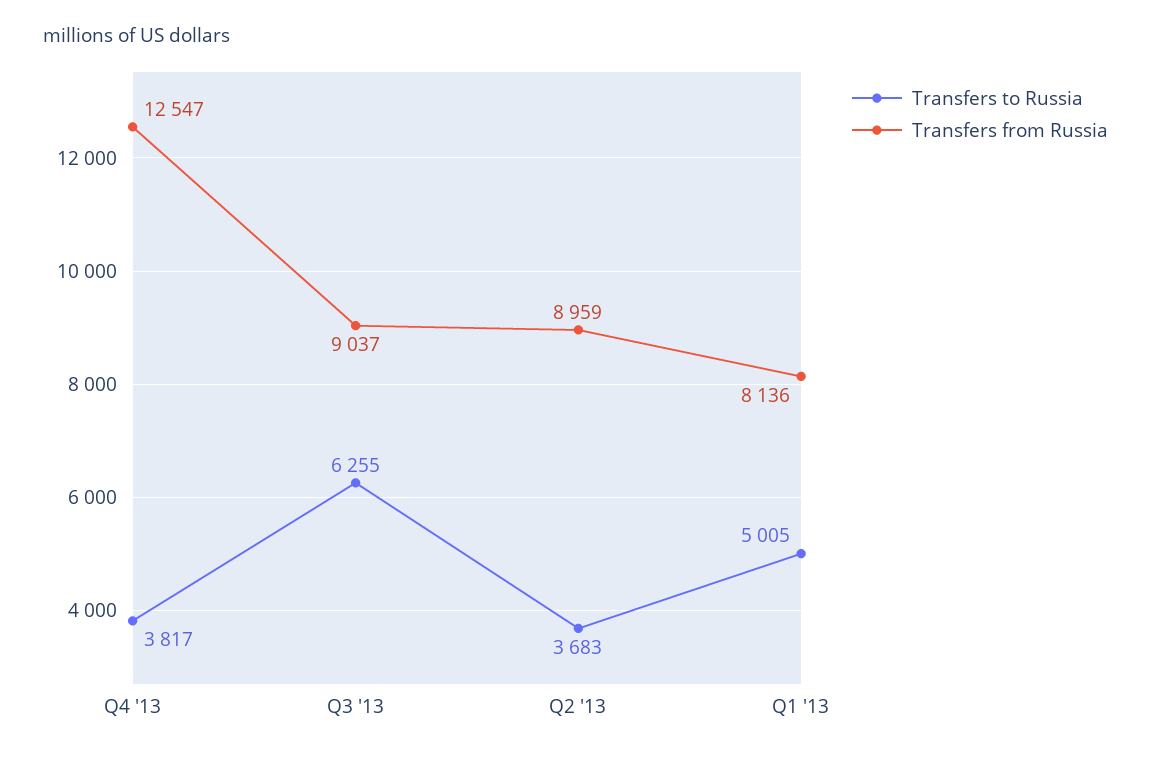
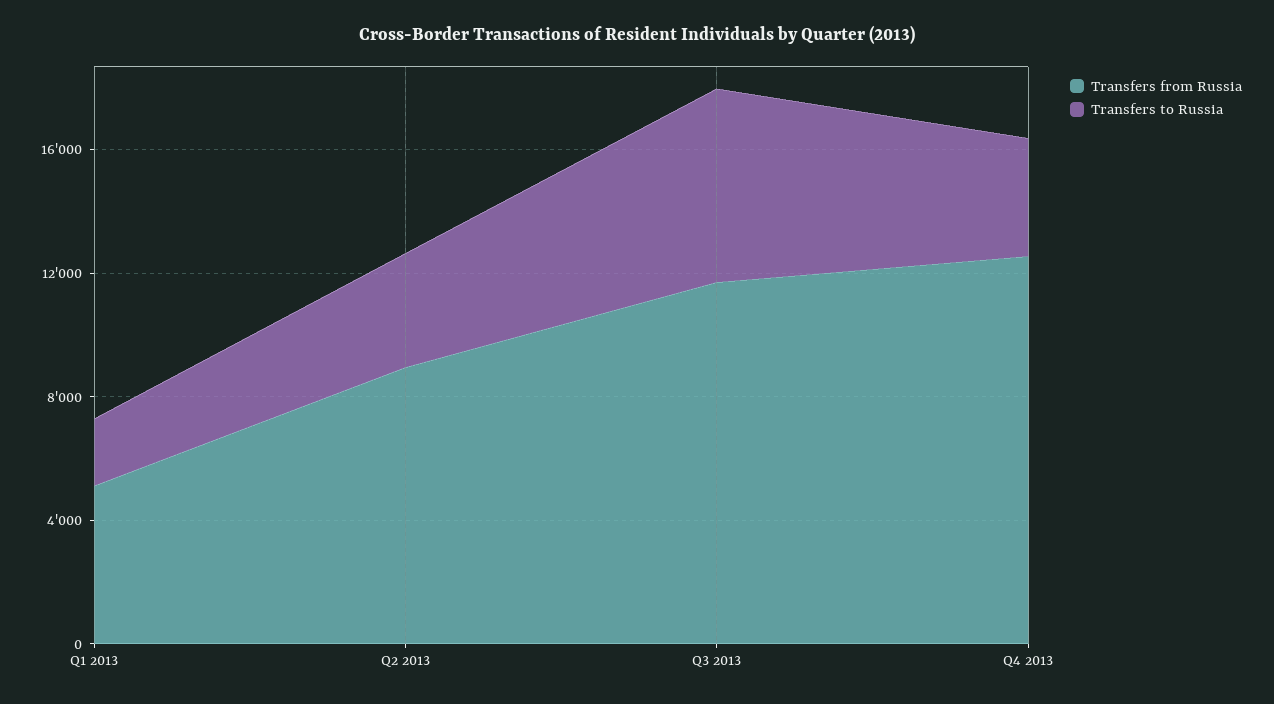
  {
    "Transfers to Russia": {
      "Q4 '13": 3817,
      "Q3 '13": 6255,
      "Q2 '13": 3683,
-     "Q1 '13": 5005
+     "Q1 '13": 2000
    },
    "Transfers from Russia": {
      "Q4 '13": 12547,
-     "Q3 '13": 9037,
+     "Q3 '13": 12000,
      "Q2 '13": 8959,
-     "Q1 '13": 8136
+     "Q1 '13": 5000
    }
  }

